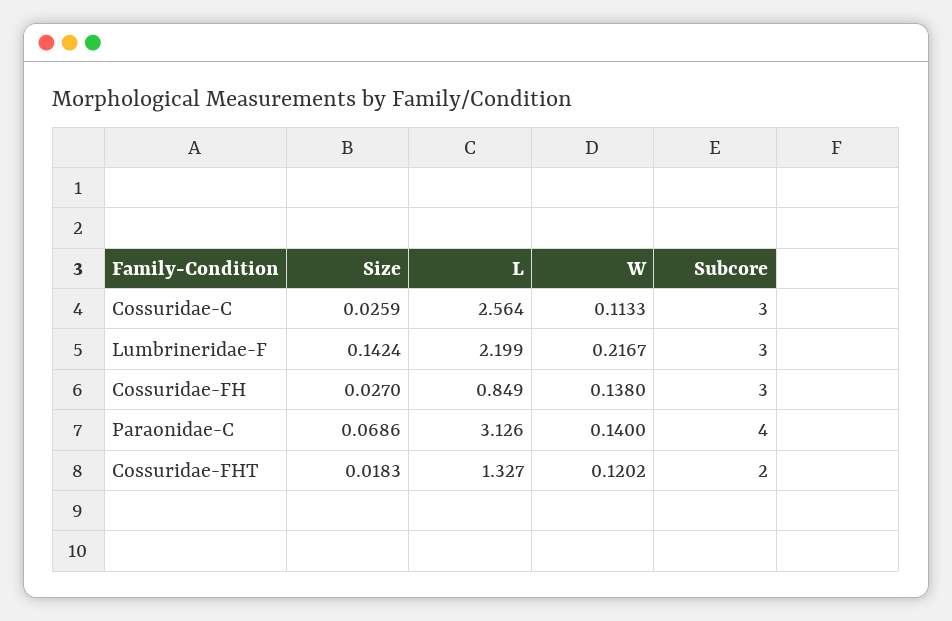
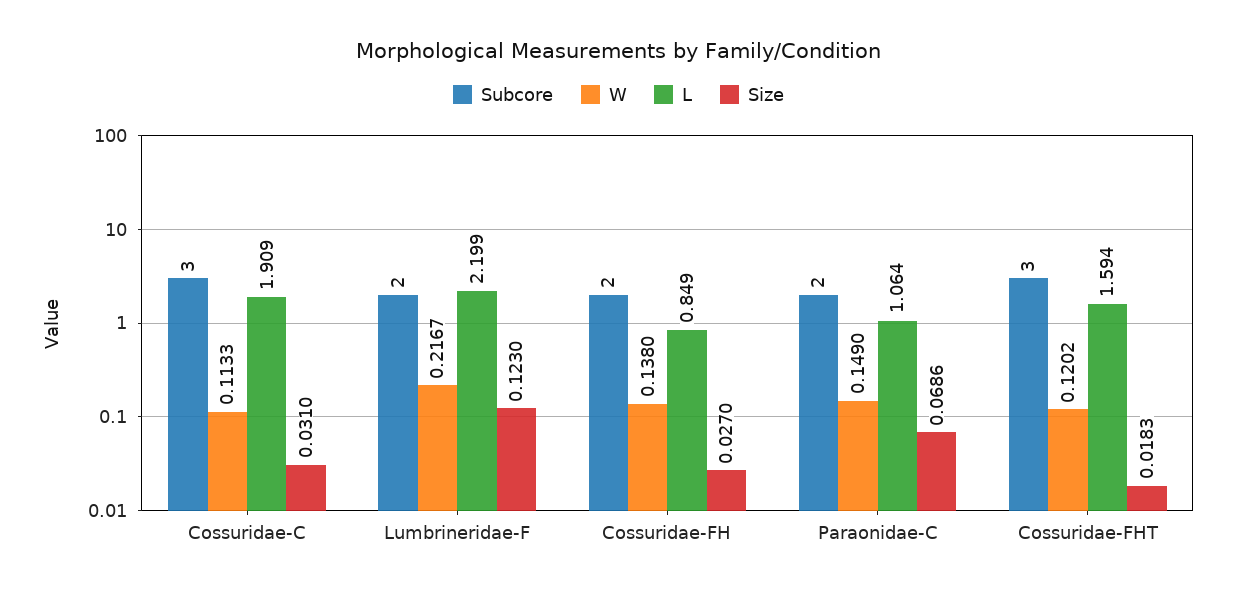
  {
    "Size": {
-     "Cossuridae-C": 0.0259,
+     "Cossuridae-C": 0.031,
-     "Lumbrineridae-F": 0.1424,
+     "Lumbrineridae-F": 0.123,
      "Cossuridae-FH": 0.027,
      "Paraonidae-C": 0.0686,
      "Cossuridae-FHT": 0.0183
    },
    "L": {
-     "Cossuridae-C": 2.564,
+     "Cossuridae-C": 1.909,
      "Lumbrineridae-F": 2.199,
      "Cossuridae-FH": 0.849,
-     "Paraonidae-C": 3.126,
+     "Paraonidae-C": 1.064,
-     "Cossuridae-FHT": 1.327
+     "Cossuridae-FHT": 1.594
    },
    "W": {
      "Cossuridae-C": 0.1133,
      "Lumbrineridae-F": 0.2167,
      "Cossuridae-FH": 0.138,
-     "Paraonidae-C": 0.14,
+     "Paraonidae-C": 0.149,
      "Cossuridae-FHT": 0.1202
    },
    "Subcore": {
      "Cossuridae-C": 3,
-     "Lumbrineridae-F": 3,
+     "Lumbrineridae-F": 2,
-     "Cossuridae-FH": 3,
+     "Cossuridae-FH": 2,
-     "Paraonidae-C": 4,
+     "Paraonidae-C": 2,
-     "Cossuridae-FHT": 2
+     "Cossuridae-FHT": 3
    }
  }

